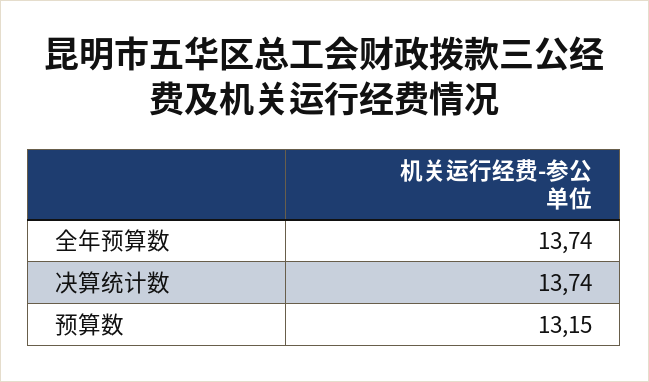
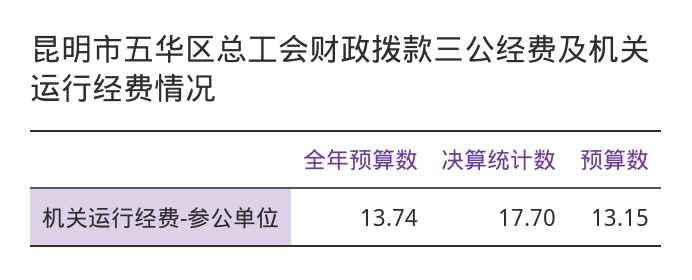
  {
    "全年预算数": 13.74,
-   "决算统计数": 13.74,
+   "决算统计数": 17.7,
    "预算数": 13.15
  }

